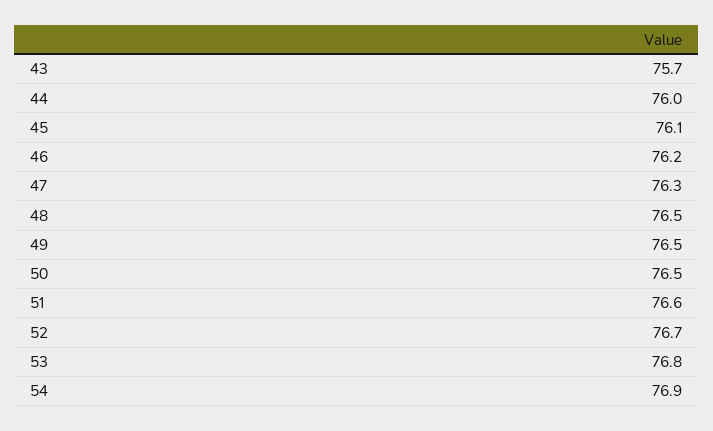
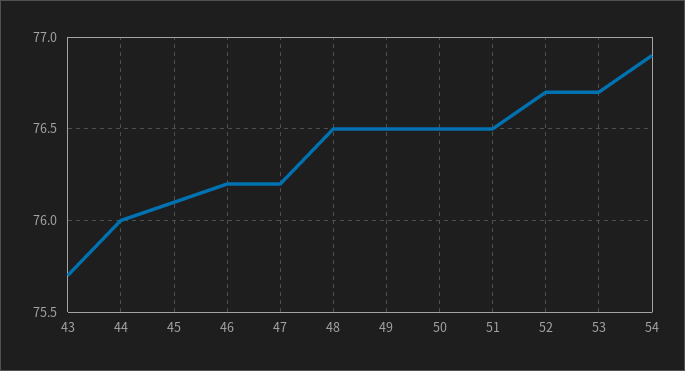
  {
    "43": 75.7,
    "44": 76,
    "45": 76.1,
    "46": 76.2,
-   "47": 76.3,
+   "47": 76.2,
    "48": 76.5,
    "49": 76.5,
    "50": 76.5,
-   "51": 76.6,
+   "51": 76.5,
    "52": 76.7,
-   "53": 76.8,
+   "53": 76.7,
    "54": 76.9
  }

